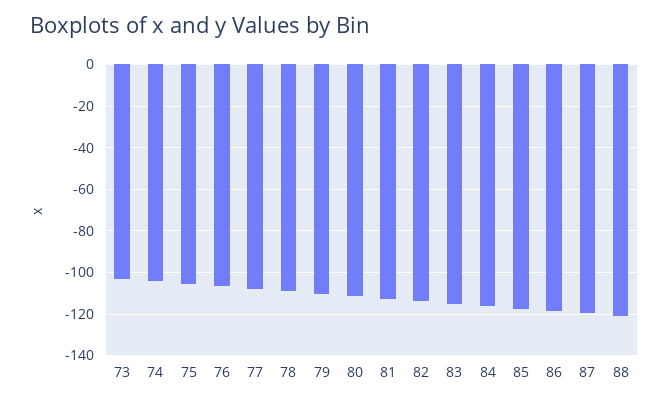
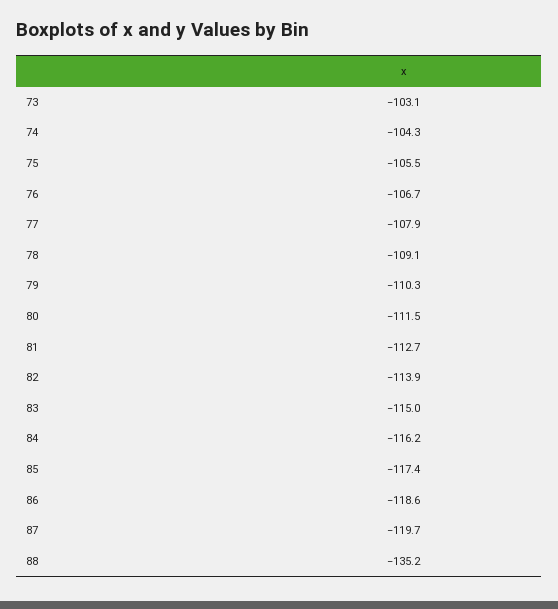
  {
    "73": -103.1,
    "74": -104.3,
    "75": -105.5,
    "76": -106.7,
    "77": -107.9,
    "78": -109.1,
    "79": -110.3,
    "80": -111.5,
    "81": -112.7,
    "82": -113.9,
    "83": -115,
    "84": -116.2,
    "85": -117.4,
    "86": -118.6,
    "87": -119.7,
-   "88": -120
+   "88": -135.2
  }

